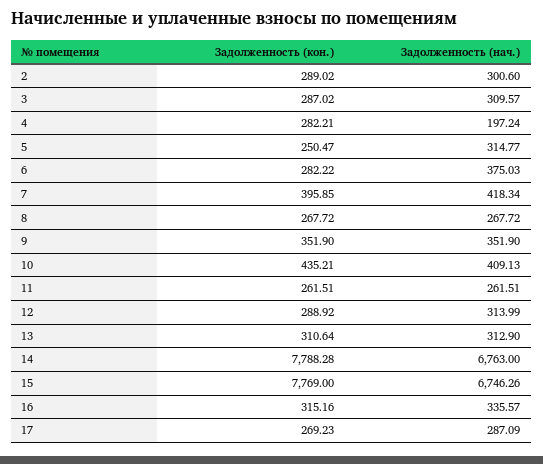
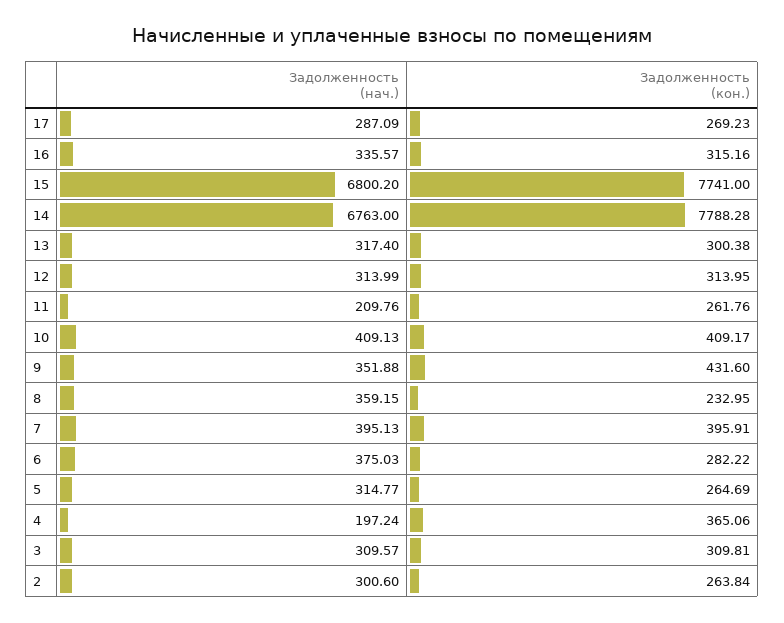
  {
    "Задолженность (кон.)": {
-     "2": 289.02,
+     "2": 263.84,
-     "3": 287.02,
+     "3": 309.81,
-     "4": 282.21,
+     "4": 365.06,
-     "5": 250.47,
+     "5": 264.69,
      "6": 282.22,
-     "7": 395.85,
+     "7": 395.91,
-     "8": 267.72,
+     "8": 232.95,
-     "9": 351.9,
+     "9": 431.6,
-     "10": 435.21,
+     "10": 409.17,
-     "11": 261.51,
+     "11": 261.76,
-     "12": 288.92,
+     "12": 313.95,
-     "13": 310.64,
+     "13": 300.38,
      "14": 7788.28,
-     "15": 7769,
+     "15": 7741,
      "16": 315.16,
      "17": 269.23
    },
    "Задолженность (нач.)": {
      "2": 300.6,
      "3": 309.57,
      "4": 197.24,
      "5": 314.77,
      "6": 375.03,
-     "7": 418.34,
+     "7": 395.13,
-     "8": 267.72,
+     "8": 359.15,
-     "9": 351.9,
+     "9": 351.88,
      "10": 409.13,
-     "11": 261.51,
+     "11": 209.76,
      "12": 313.99,
-     "13": 312.9,
+     "13": 317.4,
      "14": 6763,
-     "15": 6746.26,
+     "15": 6800.2,
      "16": 335.57,
      "17": 287.09
    }
  }

